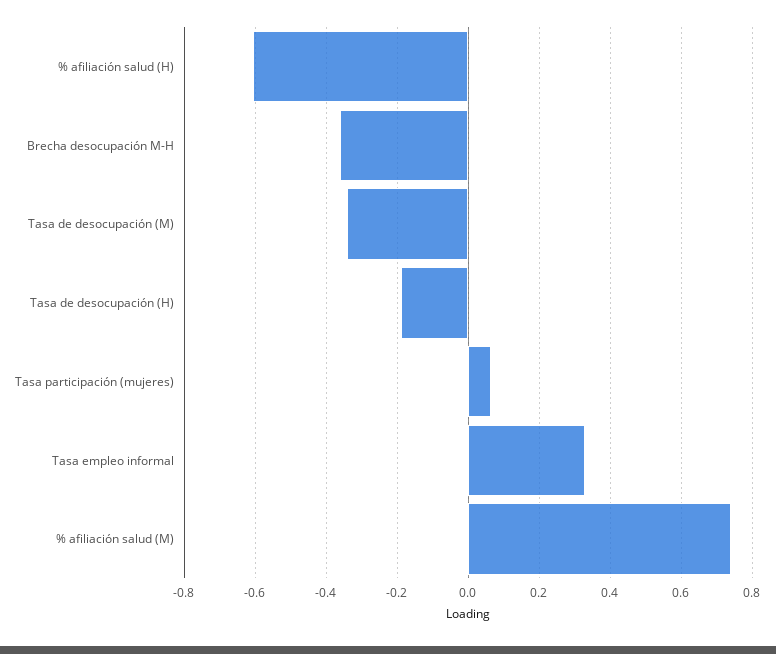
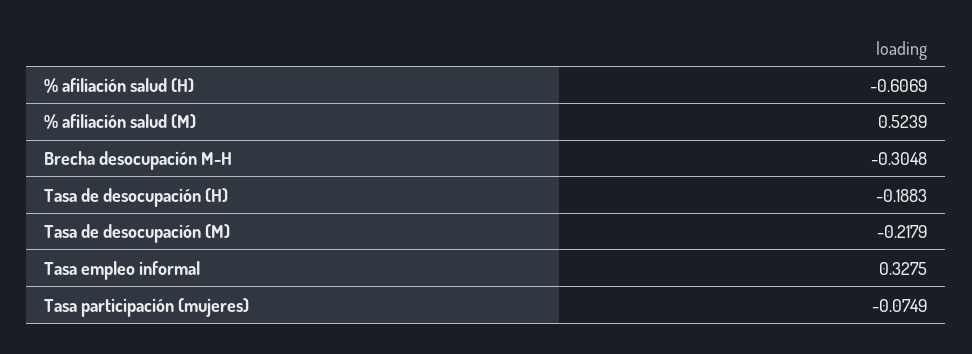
  {
    "% afiliación salud (H)": -0.6069,
-   "Brecha desocupación M-H": -0.36,
+   "Brecha desocupación M-H": -0.3048,
-   "Tasa de desocupación (M)": -0.34,
+   "Tasa de desocupación (M)": -0.2179,
    "Tasa de desocupación (H)": -0.1883,
-   "Tasa participación (mujeres)": 0.06,
+   "Tasa participación (mujeres)": -0.0749,
    "Tasa empleo informal": 0.3275,
-   "% afiliación salud (M)": 0.74
+   "% afiliación salud (M)": 0.5239
  }

